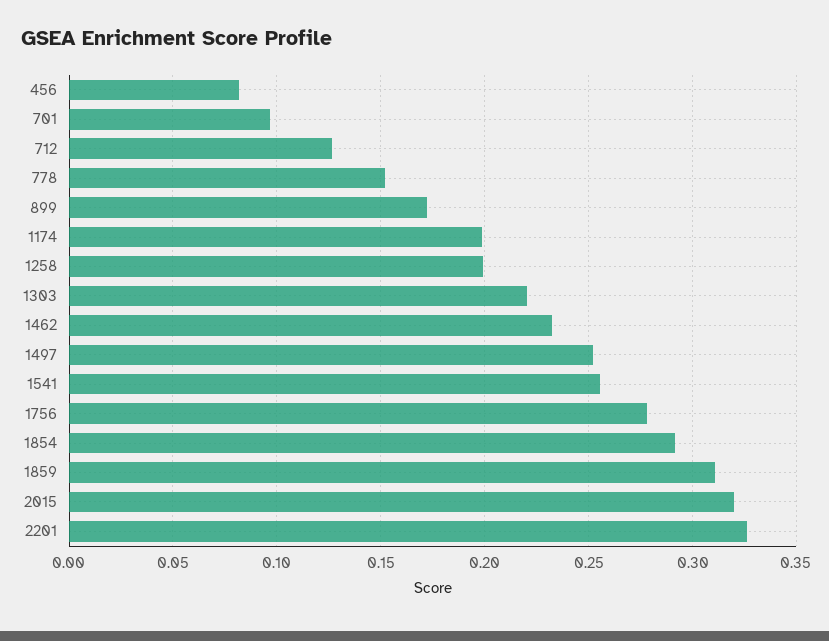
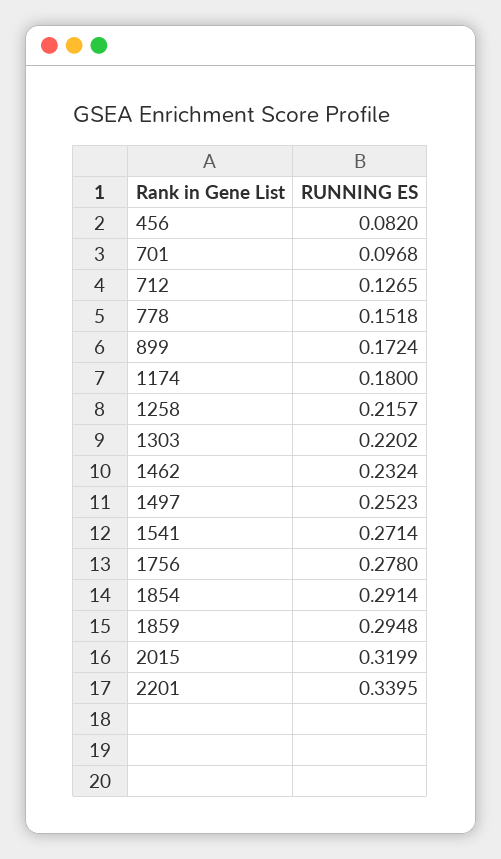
  {
    "456": 0.082,
    "701": 0.0968,
    "712": 0.1265,
    "778": 0.1518,
    "899": 0.1724,
-   "1174": 0.2,
+   "1174": 0.18,
-   "1258": 0.2,
+   "1258": 0.2157,
    "1303": 0.2202,
    "1462": 0.2324,
    "1497": 0.2523,
-   "1541": 0.255,
+   "1541": 0.2714,
    "1756": 0.278,
    "1854": 0.2914,
-   "1859": 0.31,
+   "1859": 0.2948,
    "2015": 0.3199,
-   "2201": 0.325
+   "2201": 0.3395
  }

